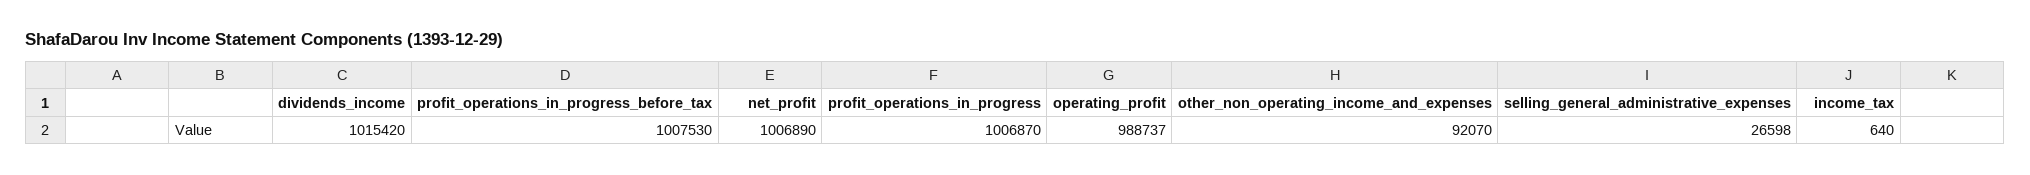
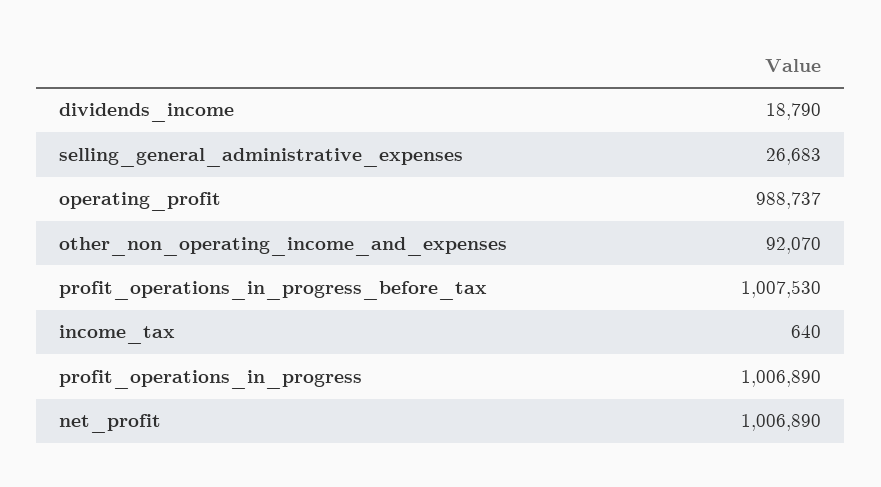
  {
-   "dividends_income": 1015420,
+   "dividends_income": 18790,
    "profit_operations_in_progress_before_tax": 1007530,
    "net_profit": 1006890,
-   "profit_operations_in_progress": 1006870,
+   "profit_operations_in_progress": 1006890,
    "operating_profit": 988737,
    "other_non_operating_income_and_expenses": 92070,
-   "selling_general_administrative_expenses": 26598,
+   "selling_general_administrative_expenses": 26683,
    "income_tax": 640
  }

